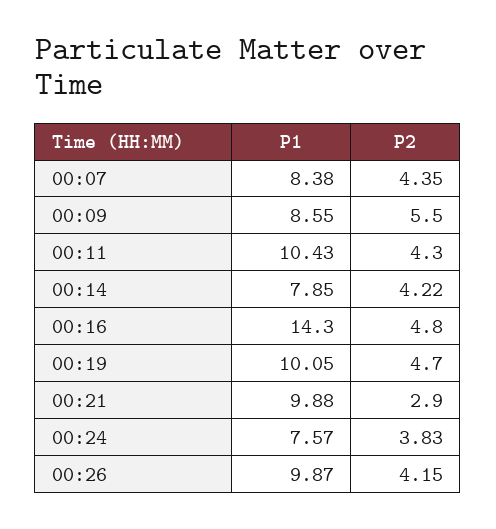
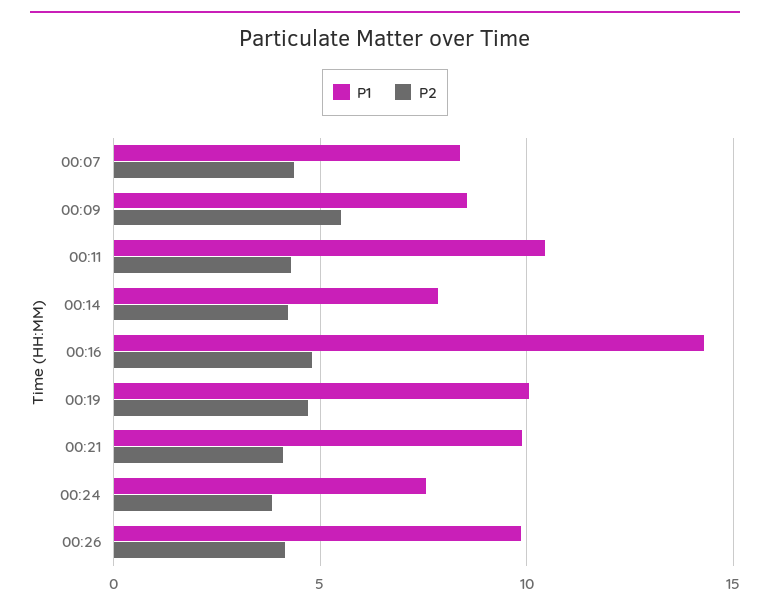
  {
    "P1": {
      "00:07": 8.38,
      "00:09": 8.55,
      "00:11": 10.43,
      "00:14": 7.85,
      "00:16": 14.3,
      "00:19": 10.05,
      "00:21": 9.88,
      "00:24": 7.57,
      "00:26": 9.87
    },
    "P2": {
      "00:07": 4.35,
      "00:09": 5.5,
      "00:11": 4.3,
      "00:14": 4.22,
      "00:16": 4.8,
      "00:19": 4.7,
-     "00:21": 2.9,
+     "00:21": 4,
      "00:24": 3.83,
      "00:26": 4.15
    }
  }

